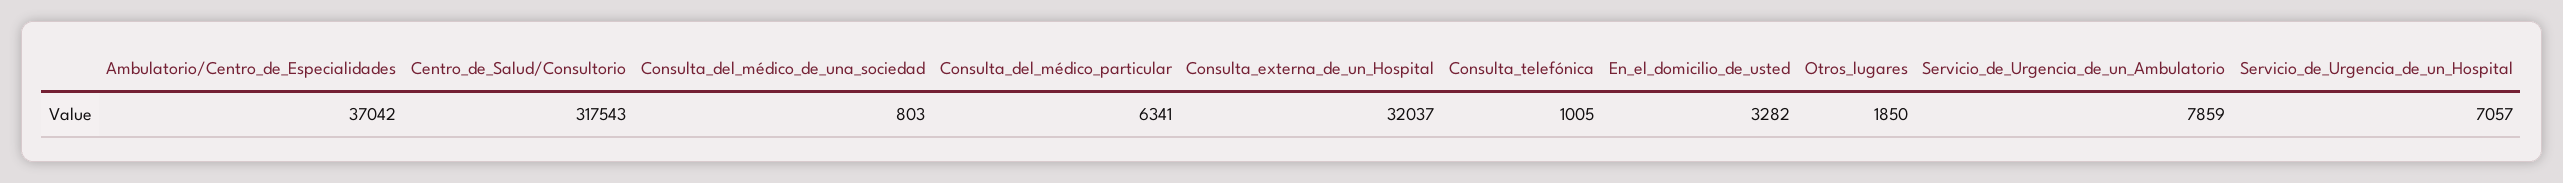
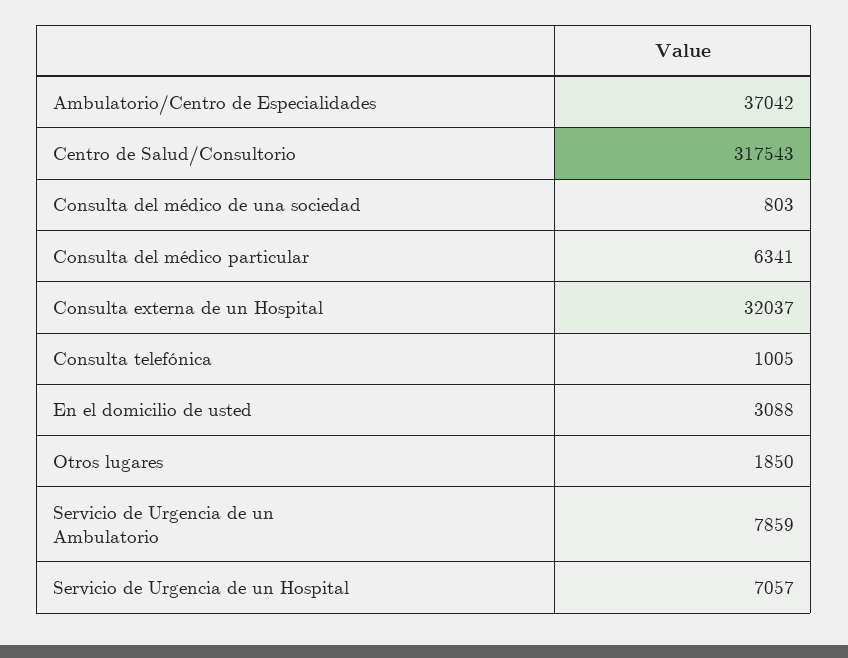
  {
    "Ambulatorio/Centro_de_Especialidades": 37042,
    "Centro_de_Salud/Consultorio": 317543,
    "Consulta_del_médico_de_una_sociedad": 803,
    "Consulta_del_médico_particular": 6341,
    "Consulta_externa_de_un_Hospital": 32037,
    "Consulta_telefónica": 1005,
-   "En_el_domicilio_de_usted": 3282,
+   "En_el_domicilio_de_usted": 3088,
    "Otros_lugares": 1850,
    "Servicio_de_Urgencia_de_un_Ambulatorio": 7859,
    "Servicio_de_Urgencia_de_un_Hospital": 7057
  }

